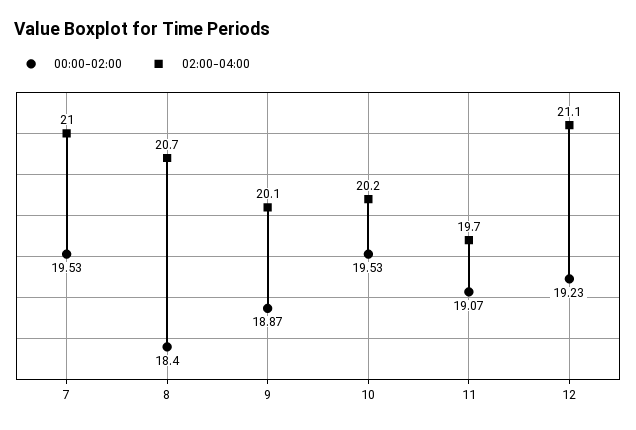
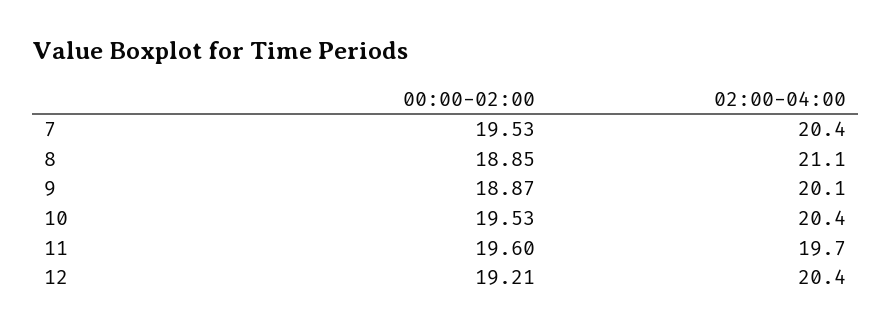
  {
    "00:00-02:00": {
      "7": 19.53,
-     "8": 18.4,
+     "8": 18.85,
      "9": 18.87,
      "10": 19.53,
-     "11": 19.07,
+     "11": 19.6,
-     "12": 19.23
+     "12": 19.21
    },
    "02:00-04:00": {
-     "7": 21,
+     "7": 20.4,
-     "8": 20.7,
+     "8": 21.1,
      "9": 20.1,
-     "10": 20.2,
+     "10": 20.4,
      "11": 19.7,
-     "12": 21.1
+     "12": 20.4
    }
  }

